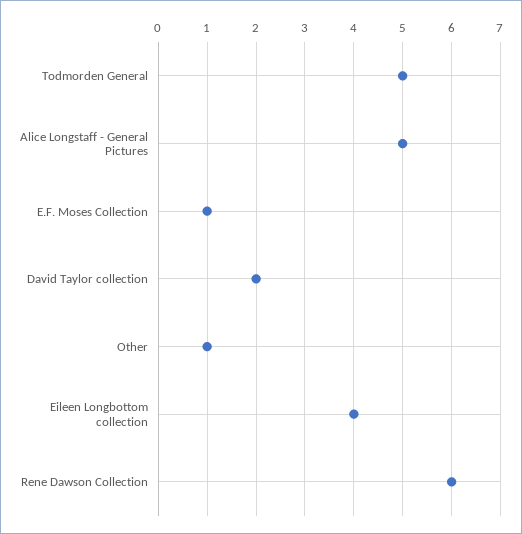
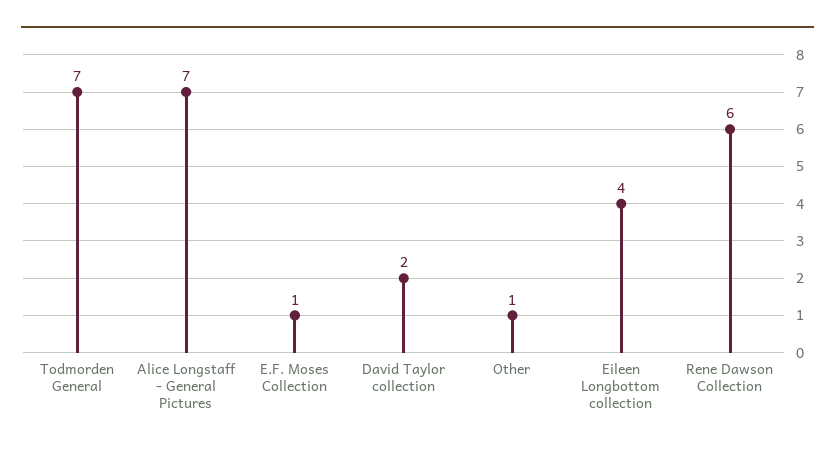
  {
-   "Todmorden General": 5,
+   "Todmorden General": 7,
-   "Alice Longstaff - General Pictures": 5,
+   "Alice Longstaff - General Pictures": 7,
    "E.F. Moses Collection": 1,
    "David Taylor collection": 2,
    "Other": 1,
    "Eileen Longbottom collection": 4,
    "Rene Dawson Collection": 6
  }

